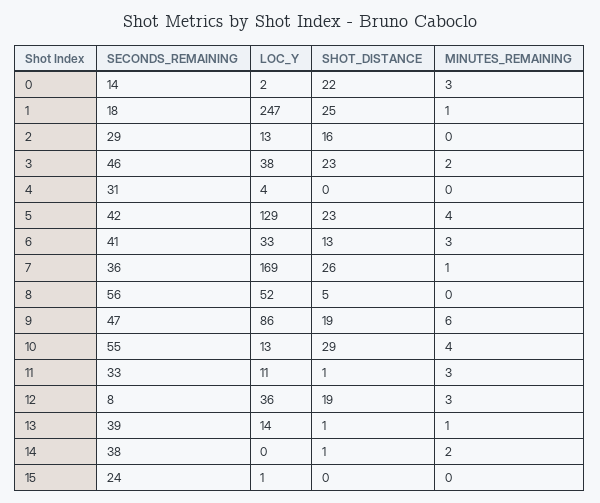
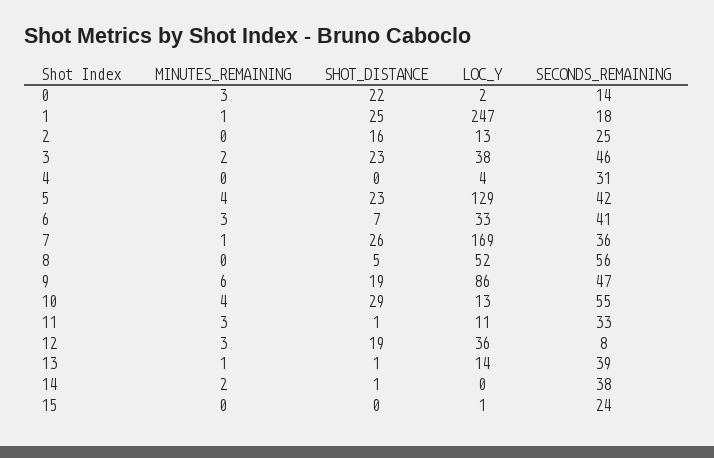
  {
    "SECONDS_REMAINING": {
      "0": 14,
      "1": 18,
-     "2": 29,
+     "2": 25,
      "3": 46,
      "4": 31,
      "5": 42,
      "6": 41,
      "7": 36,
      "8": 56,
      "9": 47,
      "10": 55,
      "11": 33,
      "12": 8,
      "13": 39,
      "14": 38,
      "15": 24
    },
    "LOC_Y": {
      "0": 2,
      "1": 247,
      "2": 13,
      "3": 38,
      "4": 4,
      "5": 129,
      "6": 33,
      "7": 169,
      "8": 52,
      "9": 86,
      "10": 13,
      "11": 11,
      "12": 36,
      "13": 14,
      "14": 0,
      "15": 1
    },
    "SHOT_DISTANCE": {
      "0": 22,
      "1": 25,
      "2": 16,
      "3": 23,
      "4": 0,
      "5": 23,
-     "6": 13,
+     "6": 7,
      "7": 26,
      "8": 5,
      "9": 19,
      "10": 29,
      "11": 1,
      "12": 19,
      "13": 1,
      "14": 1,
      "15": 0
    },
    "MINUTES_REMAINING": {
      "0": 3,
      "1": 1,
      "2": 0,
      "3": 2,
      "4": 0,
      "5": 4,
      "6": 3,
      "7": 1,
      "8": 0,
      "9": 6,
      "10": 4,
      "11": 3,
      "12": 3,
      "13": 1,
      "14": 2,
      "15": 0
    }
  }

